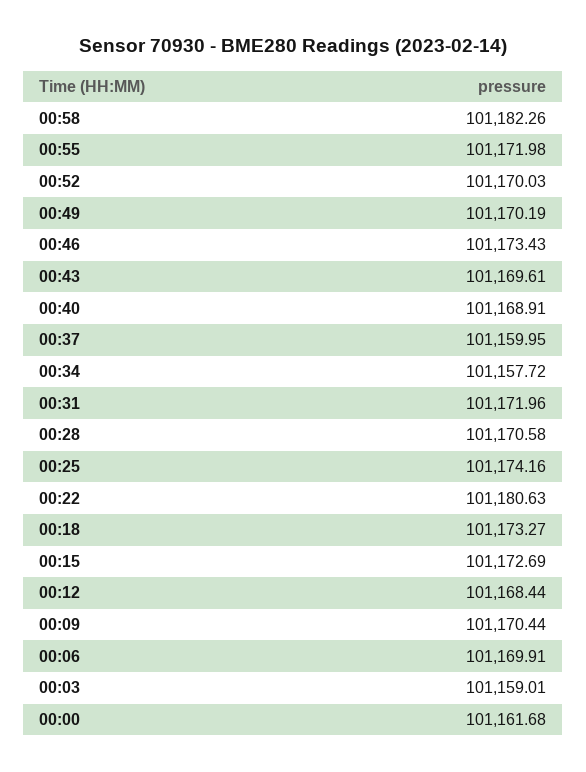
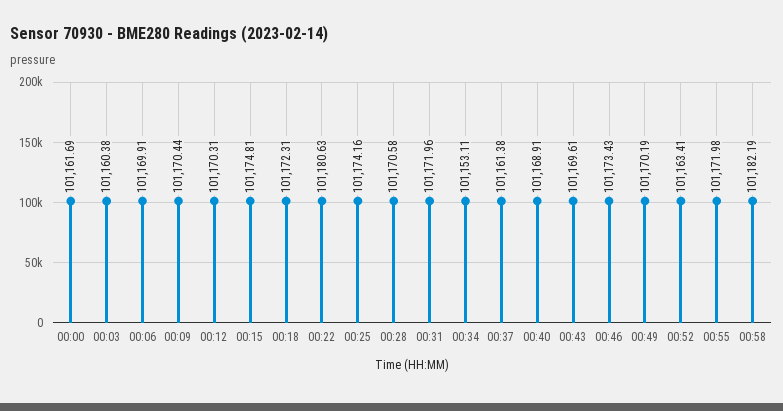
  {
-   "00:58": 101182.26,
+   "00:58": 101182.19,
    "00:55": 101171.98,
-   "00:52": 101170.03,
+   "00:52": 101163.41,
    "00:49": 101170.19,
    "00:46": 101173.43,
    "00:43": 101169.61,
    "00:40": 101168.91,
-   "00:37": 101159.95,
+   "00:37": 101161.38,
-   "00:34": 101157.72,
+   "00:34": 101153.11,
    "00:31": 101171.96,
    "00:28": 101170.58,
    "00:25": 101174.16,
    "00:22": 101180.63,
-   "00:18": 101173.27,
+   "00:18": 101172.31,
-   "00:15": 101172.69,
+   "00:15": 101174.81,
-   "00:12": 101168.44,
+   "00:12": 101170.31,
    "00:09": 101170.44,
    "00:06": 101169.91,
-   "00:03": 101159.01,
+   "00:03": 101160.38,
-   "00:00": 101161.68
+   "00:00": 101161.69
  }

